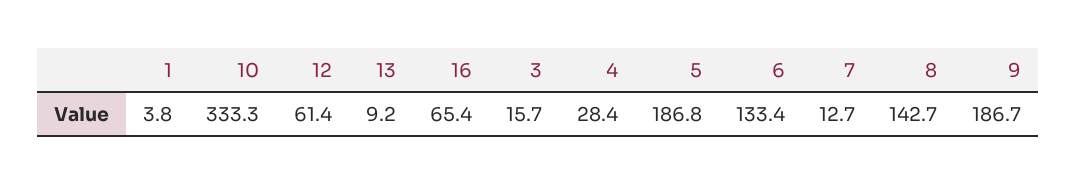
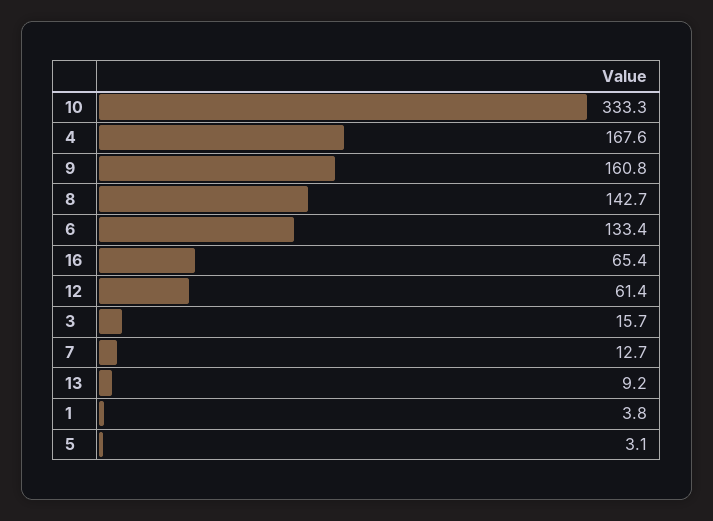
  {
    "1": 3.8,
    "10": 333.3,
    "12": 61.4,
    "13": 9.2,
    "16": 65.4,
    "3": 15.7,
-   "4": 28.4,
+   "4": 167.6,
-   "5": 186.8,
+   "5": 3.1,
    "6": 133.4,
    "7": 12.7,
    "8": 142.7,
-   "9": 186.7
+   "9": 160.8
  }

